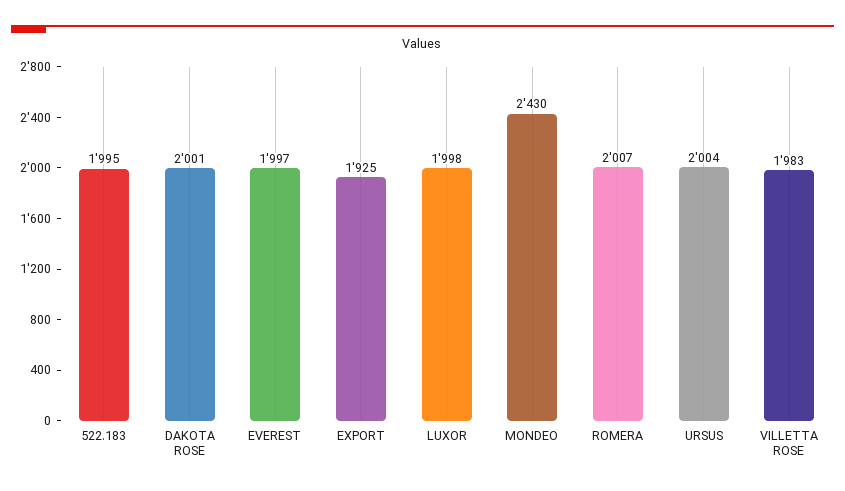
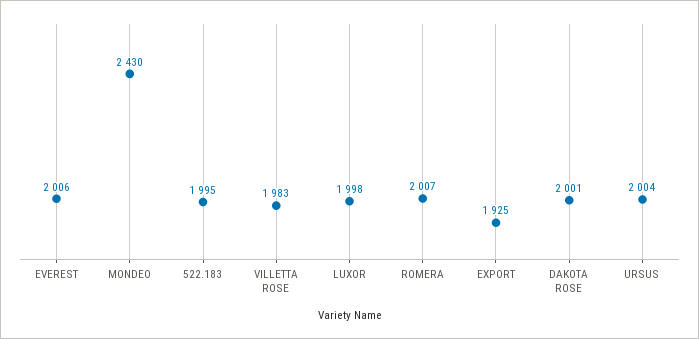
  {
    "522.183": 1995,
    "DAKOTA ROSE": 2001,
-   "EVEREST": 1997,
+   "EVEREST": 2006,
    "EXPORT": 1925,
    "LUXOR": 1998,
    "MONDEO": 2430,
    "ROMERA": 2007,
    "URSUS": 2004,
    "VILLETTA ROSE": 1983
  }

